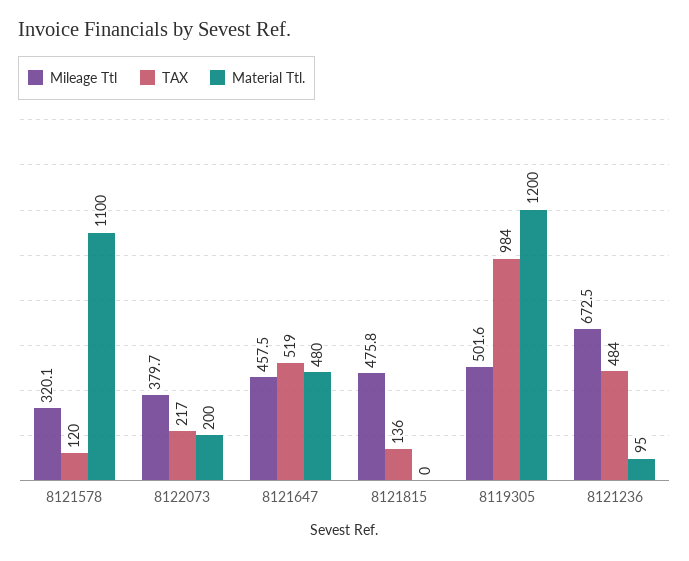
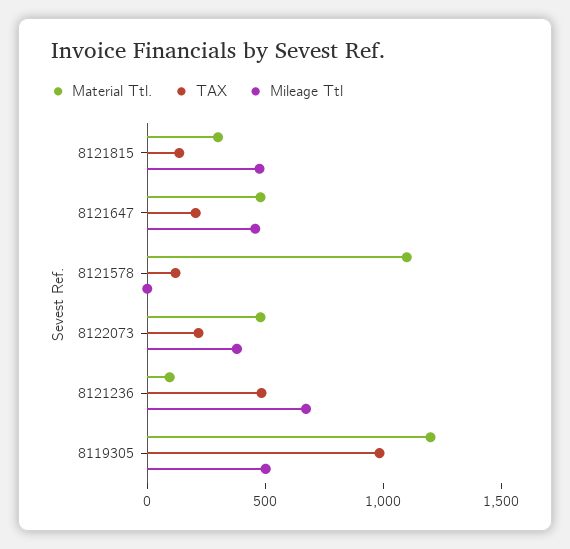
  {
    "Mileage Ttl": {
-     "8121578": 320.1,
+     "8121578": 0,
      "8122073": 379.7,
      "8121647": 457.5,
      "8121815": 475.8,
      "8119305": 501.6,
      "8121236": 672.5
    },
    "TAX": {
      "8121578": 120,
      "8122073": 217,
-     "8121647": 519,
+     "8121647": 200,
      "8121815": 136,
      "8119305": 984,
      "8121236": 484
    },
    "Material Ttl.": {
      "8121578": 1100,
-     "8122073": 200,
+     "8122073": 500,
      "8121647": 480,
-     "8121815": 0,
+     "8121815": 300,
      "8119305": 1200,
      "8121236": 95
    }
  }

